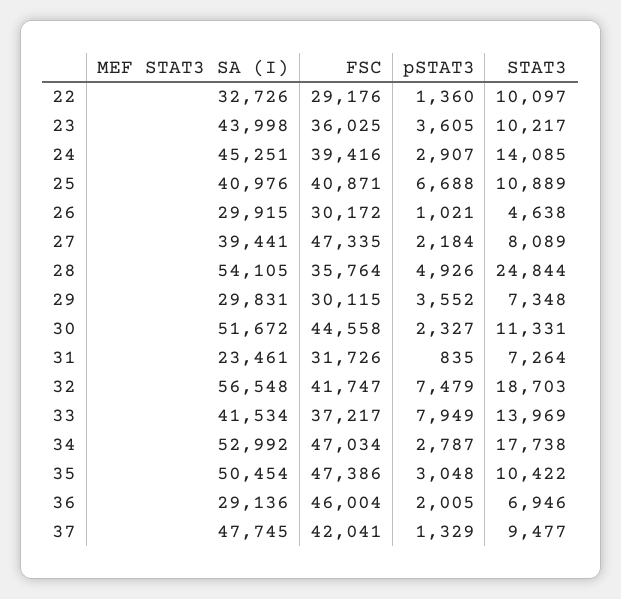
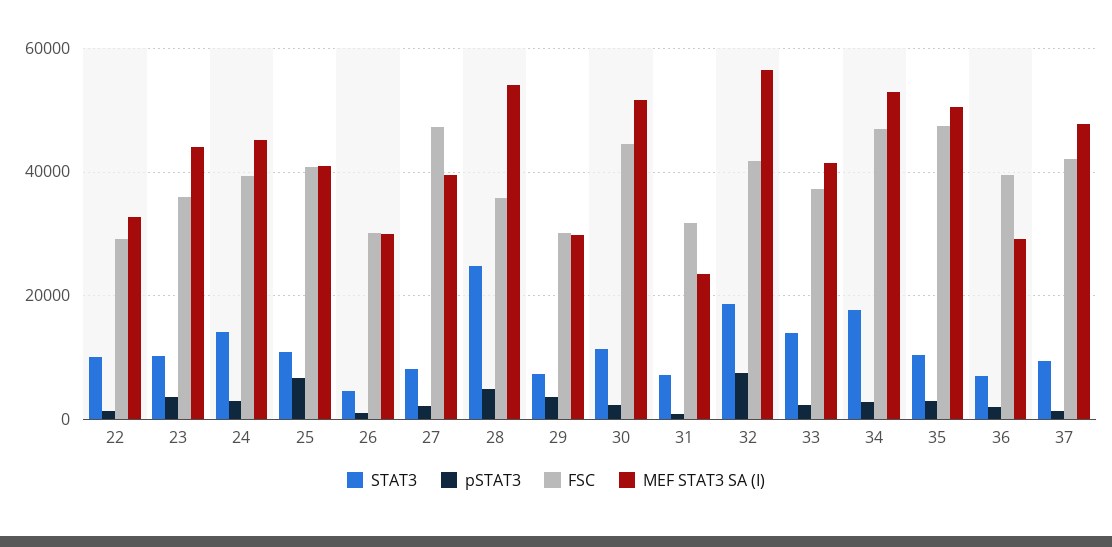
  {
    "MEF STAT3 SA (I)": {
      "22": 32726,
      "23": 43998,
      "24": 45251,
      "25": 40976,
      "26": 29915,
      "27": 39441,
      "28": 54105,
      "29": 29831,
      "30": 51672,
      "31": 23461,
      "32": 56548,
      "33": 41534,
      "34": 52992,
      "35": 50454,
      "36": 29136,
      "37": 47745
    },
    "FSC": {
      "22": 29176,
      "23": 36025,
      "24": 39416,
      "25": 40871,
      "26": 30172,
      "27": 47335,
      "28": 35764,
      "29": 30115,
      "30": 44558,
      "31": 31726,
      "32": 41747,
      "33": 37217,
      "34": 47034,
      "35": 47386,
-     "36": 46004,
+     "36": 40000,
      "37": 42041
    },
    "pSTAT3": {
      "22": 1360,
      "23": 3605,
      "24": 2907,
      "25": 6688,
      "26": 1021,
      "27": 2184,
      "28": 4926,
      "29": 3552,
      "30": 2327,
      "31": 835,
      "32": 7479,
-     "33": 7949,
+     "33": 2000,
      "34": 2787,
      "35": 3048,
      "36": 2005,
      "37": 1329
    },
    "STAT3": {
      "22": 10097,
      "23": 10217,
      "24": 14085,
      "25": 10889,
      "26": 4638,
      "27": 8089,
      "28": 24844,
      "29": 7348,
      "30": 11331,
      "31": 7264,
      "32": 18703,
      "33": 13969,
      "34": 17738,
      "35": 10422,
      "36": 6946,
      "37": 9477
    }
  }

